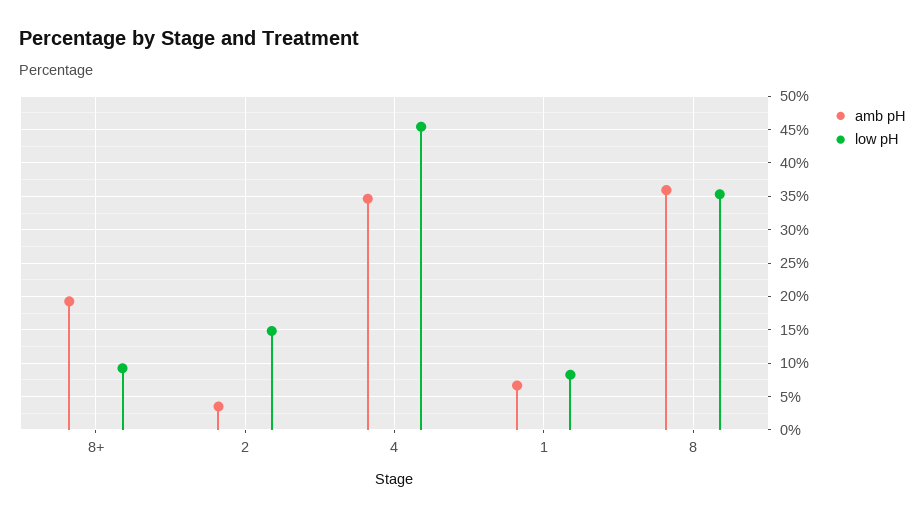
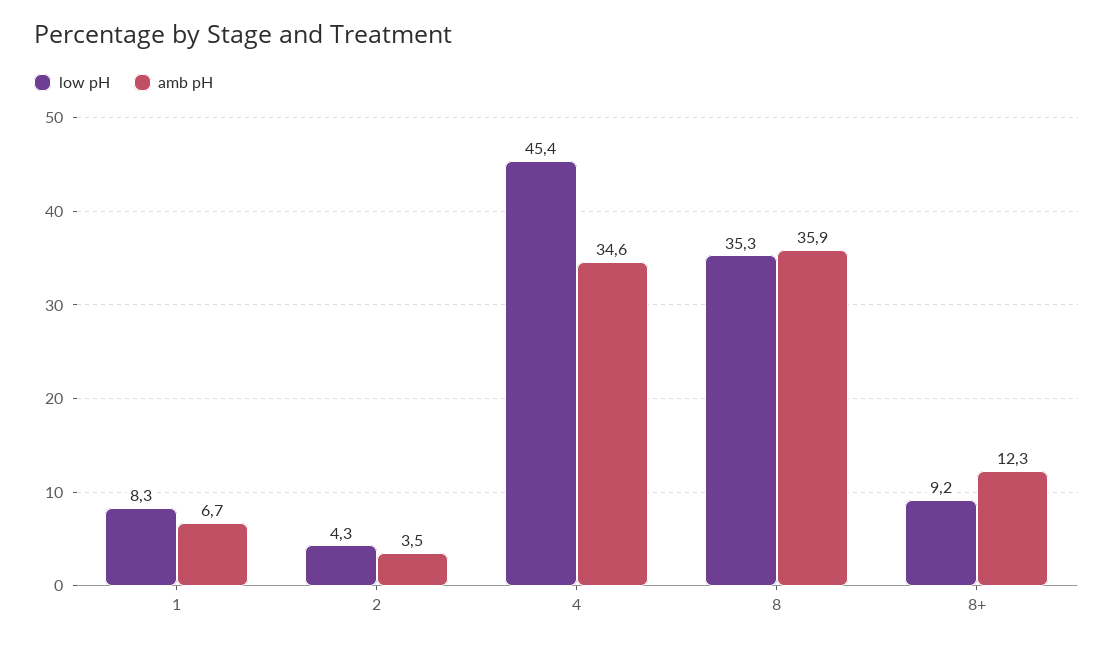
  {
    "amb pH": {
-     "8+": 19,
+     "8+": 12.3,
      "2": 3.5,
      "4": 34.6,
      "1": 6.7,
      "8": 35.9
    },
    "low pH": {
      "8+": 9.2,
-     "2": 15,
+     "2": 4.3,
      "4": 45.4,
      "1": 8.3,
      "8": 35.3
    }
  }

